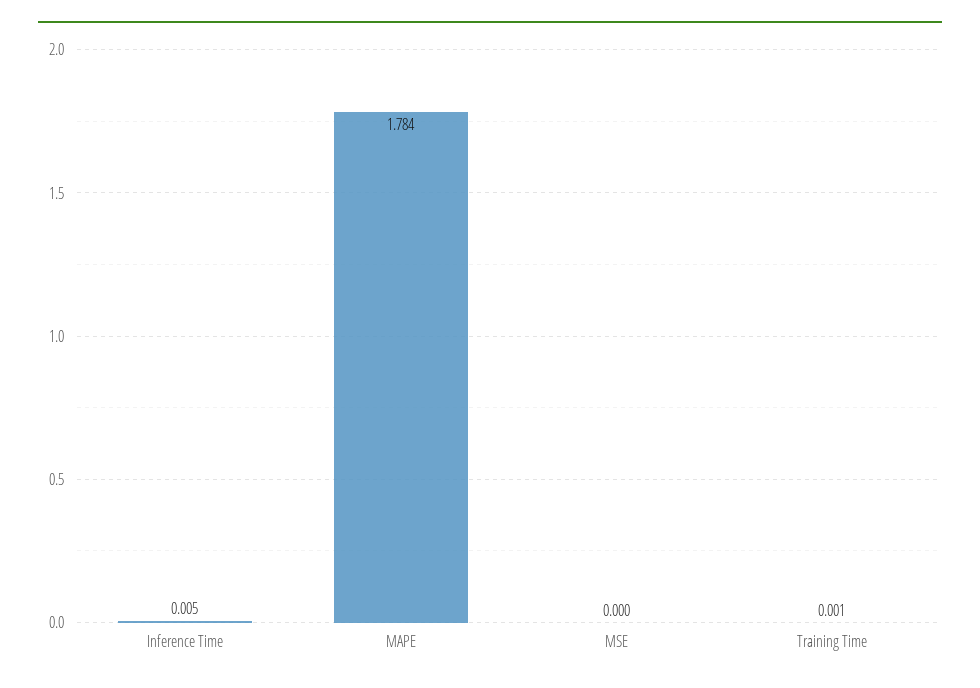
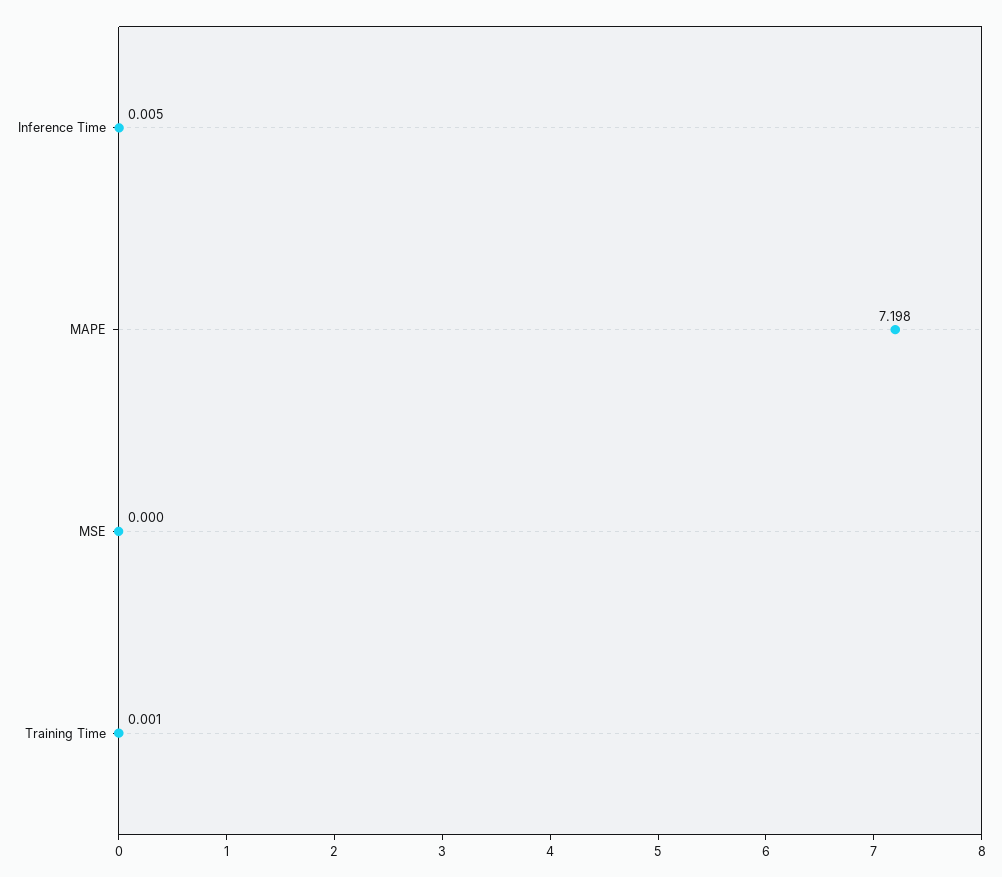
  {
    "Inference Time": 0.005,
-   "MAPE": 1.784,
+   "MAPE": 7.198,
    "MSE": 0,
    "Training Time": 0.001
  }

